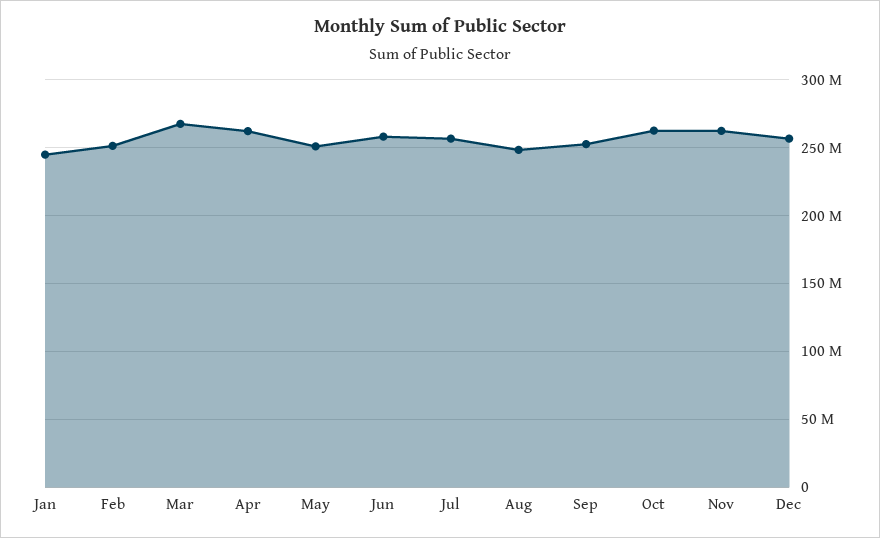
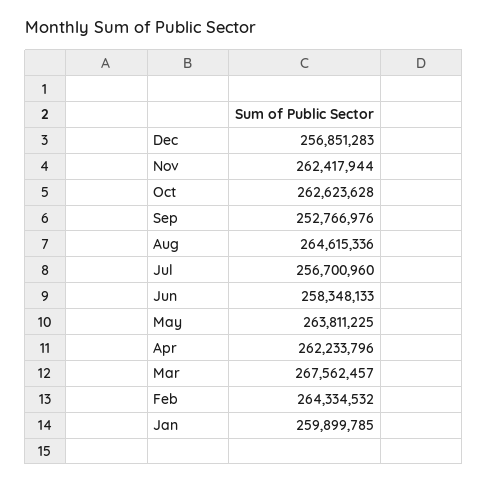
  {
-   "Jan": 245000000,
+   "Jan": 259899785,
-   "Feb": 250000000,
+   "Feb": 264334532,
    "Mar": 267562457,
    "Apr": 262233796,
-   "May": 250000000,
+   "May": 263811225,
    "Jun": 258348133,
    "Jul": 256700960,
-   "Aug": 250000000,
+   "Aug": 264615336,
    "Sep": 252766976,
    "Oct": 262623628,
    "Nov": 262417944,
    "Dec": 256851283
  }

